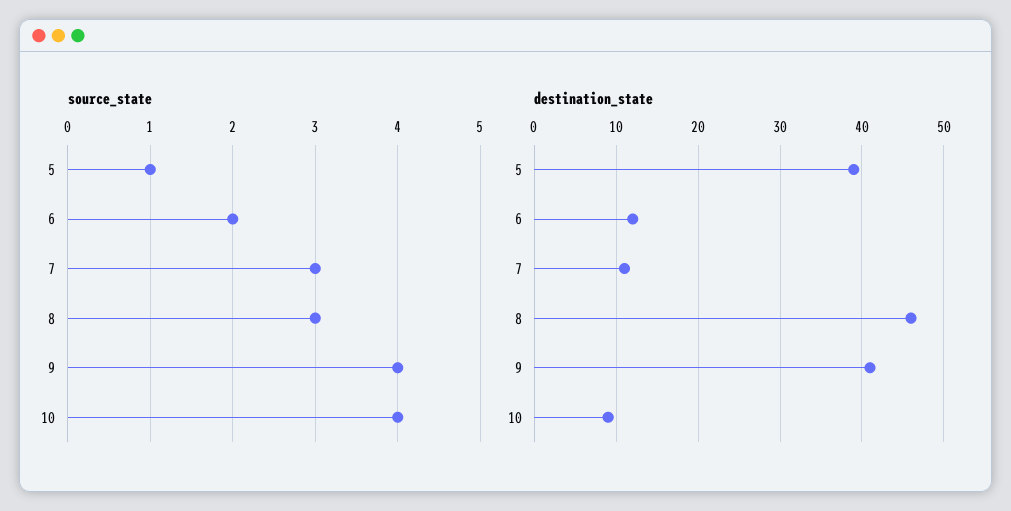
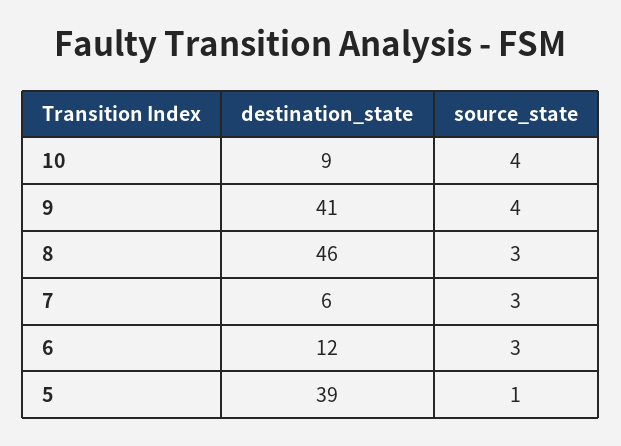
  {
    "source_state": {
      "5": 1,
-     "6": 2,
+     "6": 3,
      "7": 3,
      "8": 3,
      "9": 4,
      "10": 4
    },
    "destination_state": {
      "5": 39,
      "6": 12,
-     "7": 11,
+     "7": 6,
      "8": 46,
      "9": 41,
      "10": 9
    }
  }

